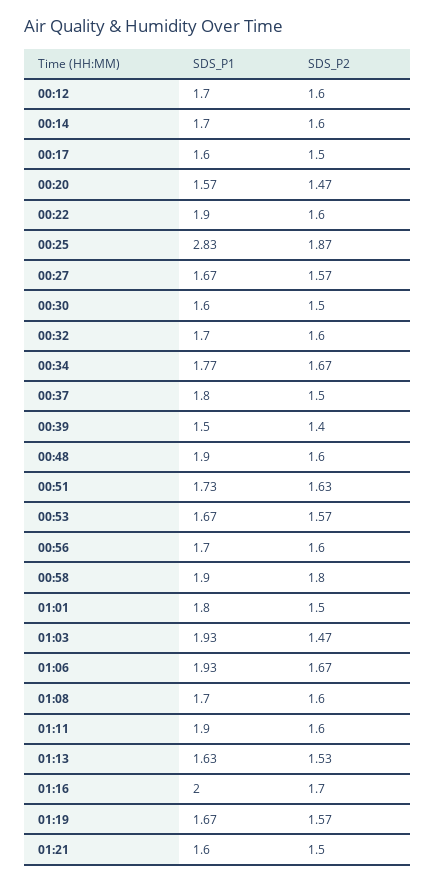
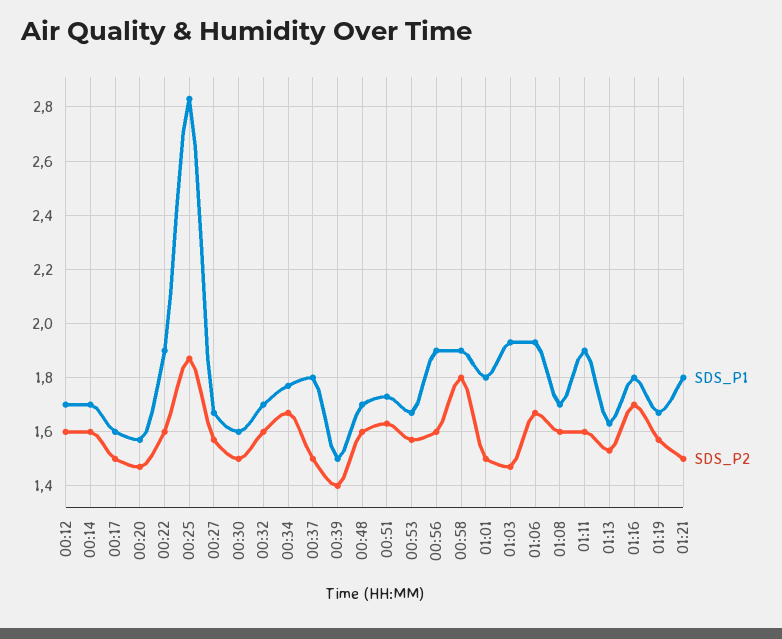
  {
    "SDS_P1": {
      "00:12": 1.7,
      "00:14": 1.7,
      "00:17": 1.6,
      "00:20": 1.57,
      "00:22": 1.9,
      "00:25": 2.83,
      "00:27": 1.67,
      "00:30": 1.6,
      "00:32": 1.7,
      "00:34": 1.77,
      "00:37": 1.8,
      "00:39": 1.5,
-     "00:48": 1.9,
+     "00:48": 1.7,
      "00:51": 1.73,
      "00:53": 1.67,
-     "00:56": 1.7,
+     "00:56": 1.9,
      "00:58": 1.9,
      "01:01": 1.8,
      "01:03": 1.93,
      "01:06": 1.93,
      "01:08": 1.7,
      "01:11": 1.9,
      "01:13": 1.63,
-     "01:16": 2,
+     "01:16": 1.8,
      "01:19": 1.67,
-     "01:21": 1.6
+     "01:21": 1.8
    },
    "SDS_P2": {
      "00:12": 1.6,
      "00:14": 1.6,
      "00:17": 1.5,
      "00:20": 1.47,
      "00:22": 1.6,
      "00:25": 1.87,
      "00:27": 1.57,
      "00:30": 1.5,
      "00:32": 1.6,
      "00:34": 1.67,
      "00:37": 1.5,
      "00:39": 1.4,
      "00:48": 1.6,
      "00:51": 1.63,
      "00:53": 1.57,
      "00:56": 1.6,
      "00:58": 1.8,
      "01:01": 1.5,
      "01:03": 1.47,
      "01:06": 1.67,
      "01:08": 1.6,
      "01:11": 1.6,
      "01:13": 1.53,
      "01:16": 1.7,
      "01:19": 1.57,
      "01:21": 1.5
    }
  }

